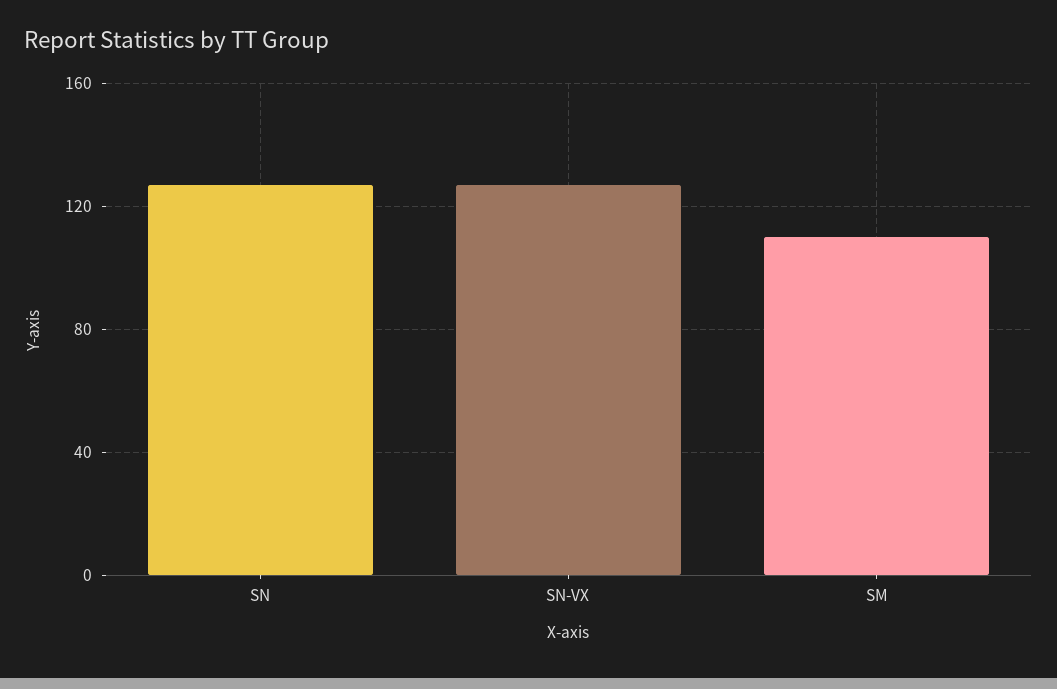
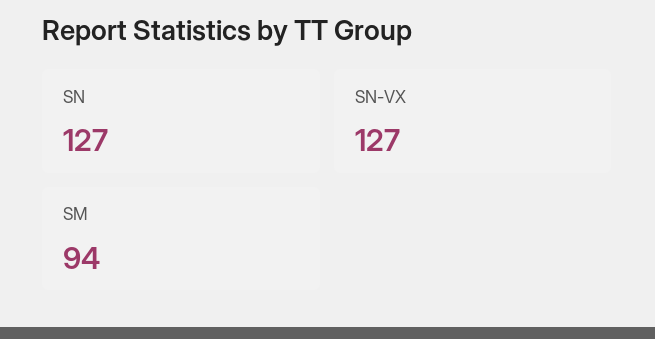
  {
    "SN": 127,
    "SN-VX": 127,
-   "SM": 110
+   "SM": 94
  }

